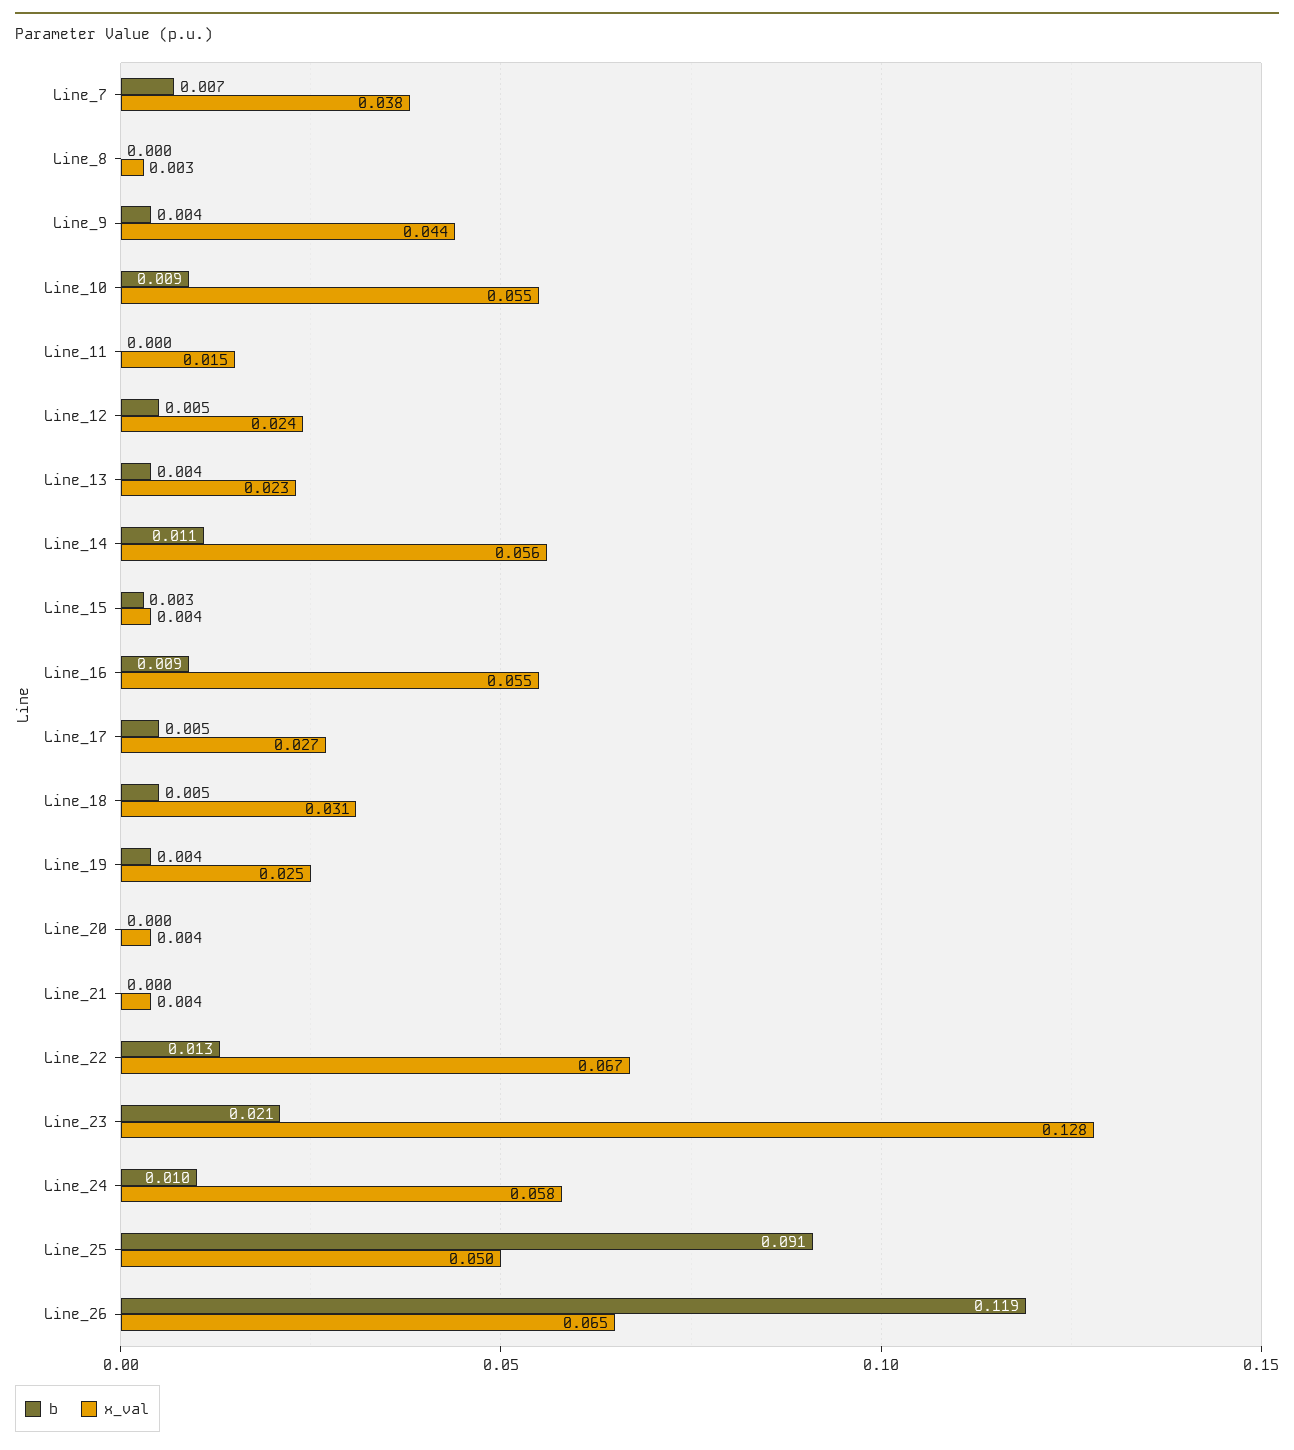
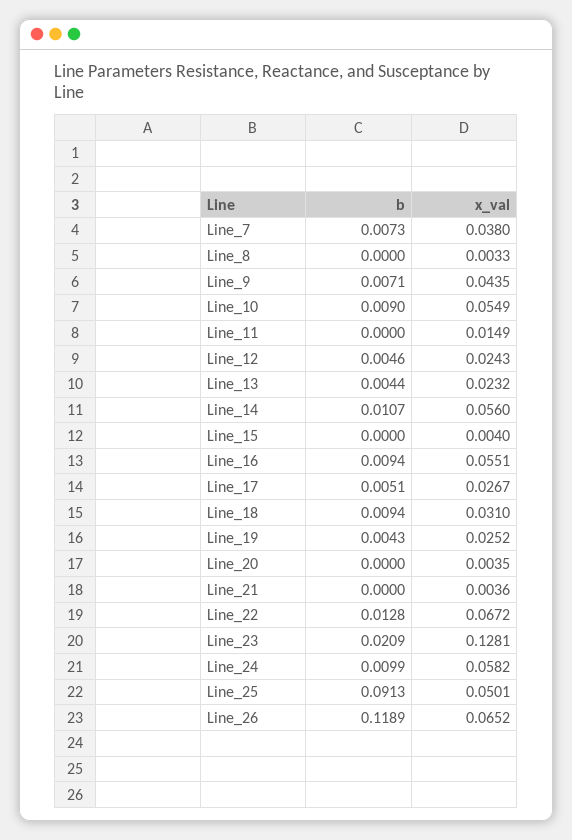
  {
    "b": {
      "Line_7": 0.0073,
      "Line_8": 0,
-     "Line_9": 0.004,
+     "Line_9": 0.0071,
      "Line_10": 0.009,
      "Line_11": 0,
      "Line_12": 0.0046,
      "Line_13": 0.0044,
      "Line_14": 0.0107,
-     "Line_15": 0.003,
+     "Line_15": 0,
      "Line_16": 0.0094,
      "Line_17": 0.0051,
-     "Line_18": 0.005,
+     "Line_18": 0.0094,
      "Line_19": 0.0043,
      "Line_20": 0,
      "Line_21": 0,
      "Line_22": 0.0128,
      "Line_23": 0.0209,
      "Line_24": 0.0099,
      "Line_25": 0.0913,
      "Line_26": 0.1189
    },
    "x_val": {
      "Line_7": 0.038,
      "Line_8": 0.0033,
      "Line_9": 0.0435,
      "Line_10": 0.0549,
      "Line_11": 0.0149,
      "Line_12": 0.0243,
      "Line_13": 0.0232,
      "Line_14": 0.056,
      "Line_15": 0.004,
      "Line_16": 0.0551,
      "Line_17": 0.0267,
      "Line_18": 0.031,
      "Line_19": 0.0252,
      "Line_20": 0.0035,
      "Line_21": 0.0036,
      "Line_22": 0.0672,
      "Line_23": 0.1281,
      "Line_24": 0.0582,
      "Line_25": 0.0501,
      "Line_26": 0.0652
    }
  }

